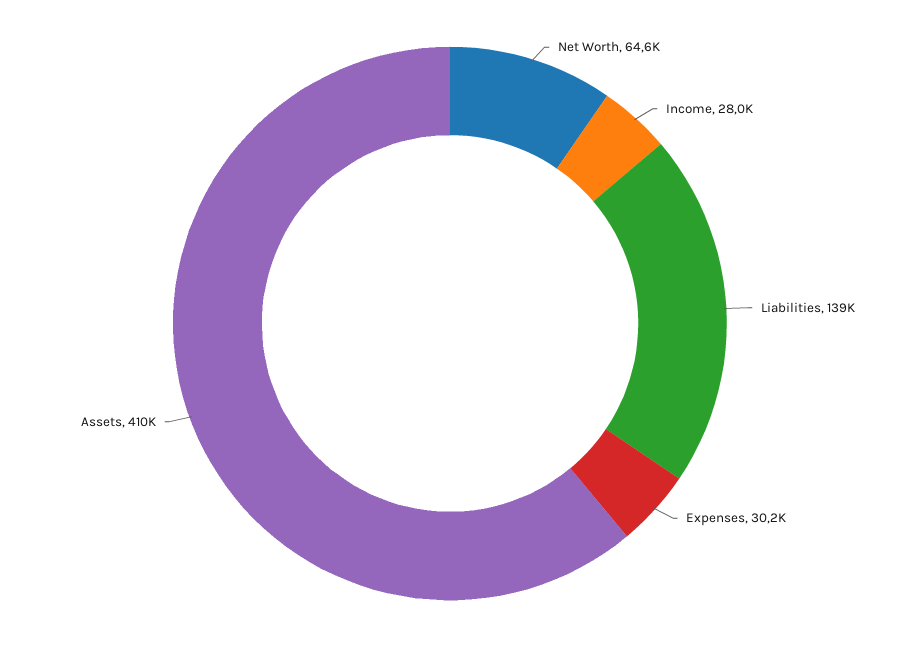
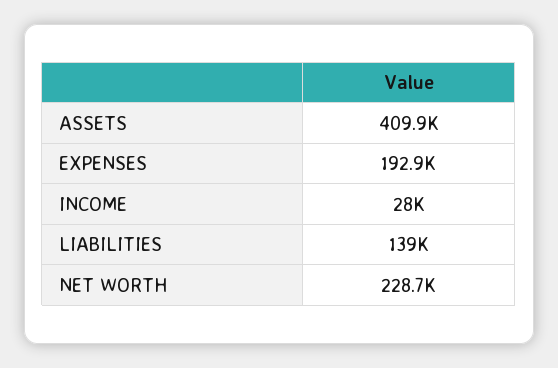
  {
-   "Net Worth": 64600,
+   "Net Worth": 228700,
    "Income": 28000,
    "Liabilities": 139000,
-   "Expenses": 30200,
+   "Expenses": 192900,
    "Assets": 409900
  }

